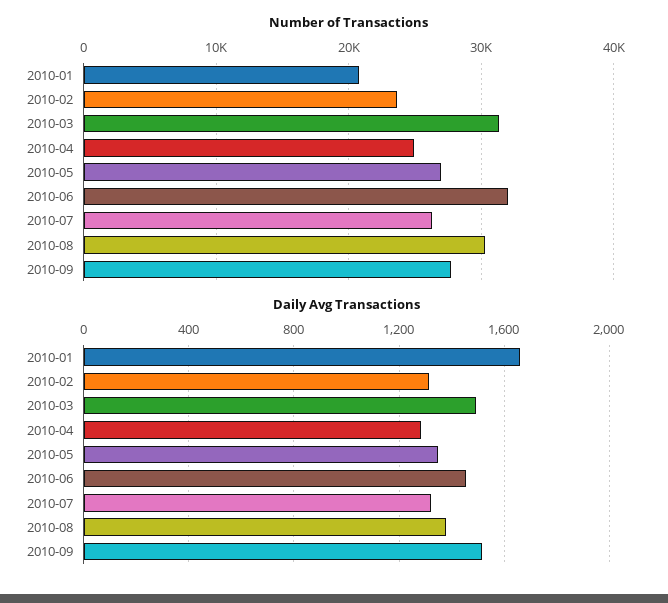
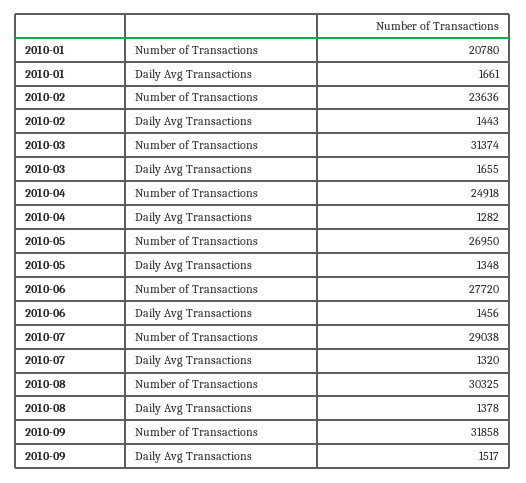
  {
    "Number of Transactions": {
      "2010-01": 20780,
      "2010-02": 23636,
      "2010-03": 31374,
      "2010-04": 24918,
      "2010-05": 26950,
-     "2010-06": 32000,
+     "2010-06": 27720,
-     "2010-07": 26000,
+     "2010-07": 29038,
      "2010-08": 30325,
-     "2010-09": 28000
+     "2010-09": 31858
    },
    "Daily Avg Transactions": {
      "2010-01": 1661,
-     "2010-02": 1300,
+     "2010-02": 1443,
-     "2010-03": 1500,
+     "2010-03": 1655,
      "2010-04": 1282,
      "2010-05": 1348,
      "2010-06": 1456,
      "2010-07": 1320,
      "2010-08": 1378,
      "2010-09": 1517
    }
  }

